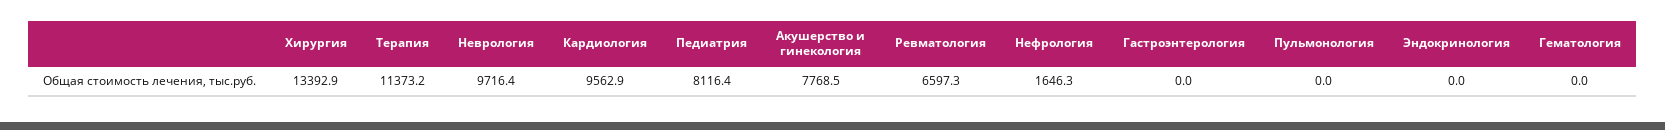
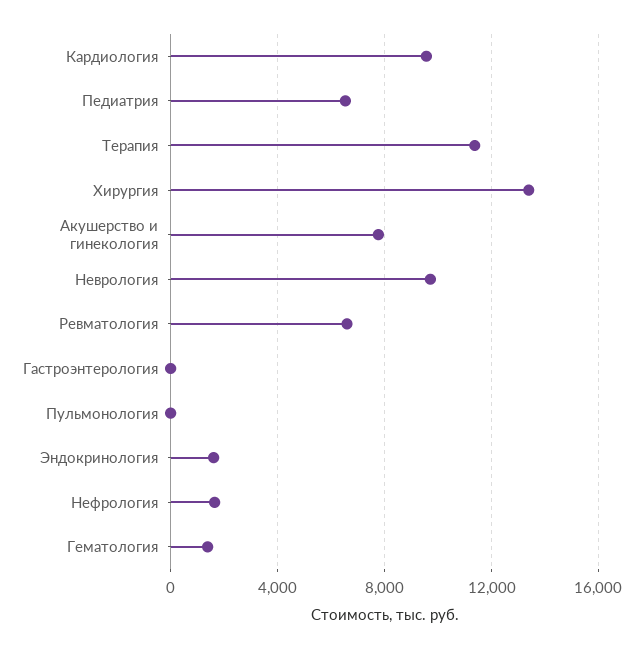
  {
    "Хирургия": 13392.9,
    "Терапия": 11373.2,
    "Неврология": 9716.4,
    "Кардиология": 9562.9,
-   "Педиатрия": 8116.4,
+   "Педиатрия": 6500,
    "Акушерство и гинекология": 7768.5,
    "Ревматология": 6597.3,
    "Нефрология": 1646.3,
    "Гастроэнтерология": 0,
    "Пульмонология": 0,
-   "Эндокринология": 0,
+   "Эндокринология": 1500,
-   "Гематология": 0
+   "Гематология": 1500
  }

